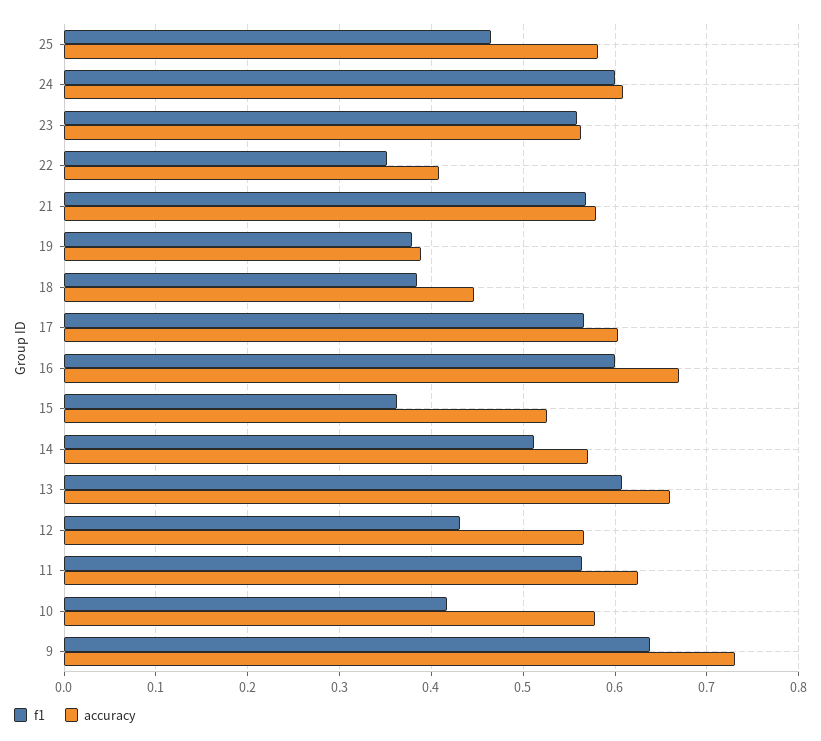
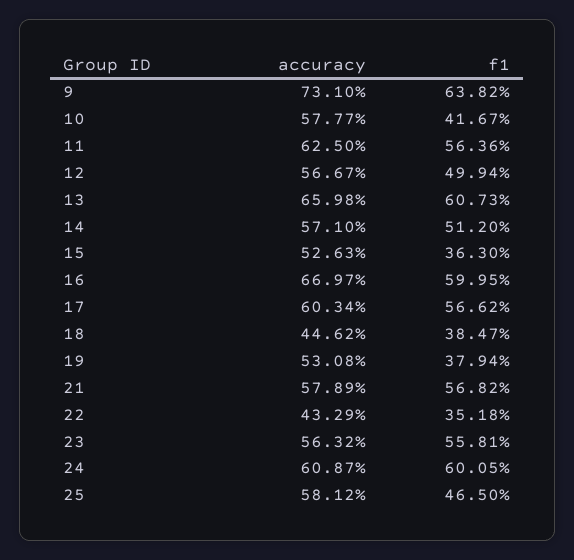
  {
    "f1": {
      "25": 0.465,
      "24": 0.6005,
      "23": 0.5581,
      "22": 0.3518,
      "21": 0.5682,
      "19": 0.3794,
      "18": 0.3847,
      "17": 0.5662,
      "16": 0.5995,
      "15": 0.363,
      "14": 0.512,
      "13": 0.6073,
-     "12": 0.43,
+     "12": 0.4994,
      "11": 0.5636,
      "10": 0.4167,
      "9": 0.6382
    },
    "accuracy": {
      "25": 0.5812,
      "24": 0.6087,
      "23": 0.5632,
-     "22": 0.41,
+     "22": 0.4329,
      "21": 0.5789,
-     "19": 0.39,
+     "19": 0.5308,
      "18": 0.4462,
      "17": 0.6034,
      "16": 0.6697,
      "15": 0.5263,
      "14": 0.571,
      "13": 0.6598,
      "12": 0.5667,
      "11": 0.625,
      "10": 0.5777,
      "9": 0.731
    }
  }

